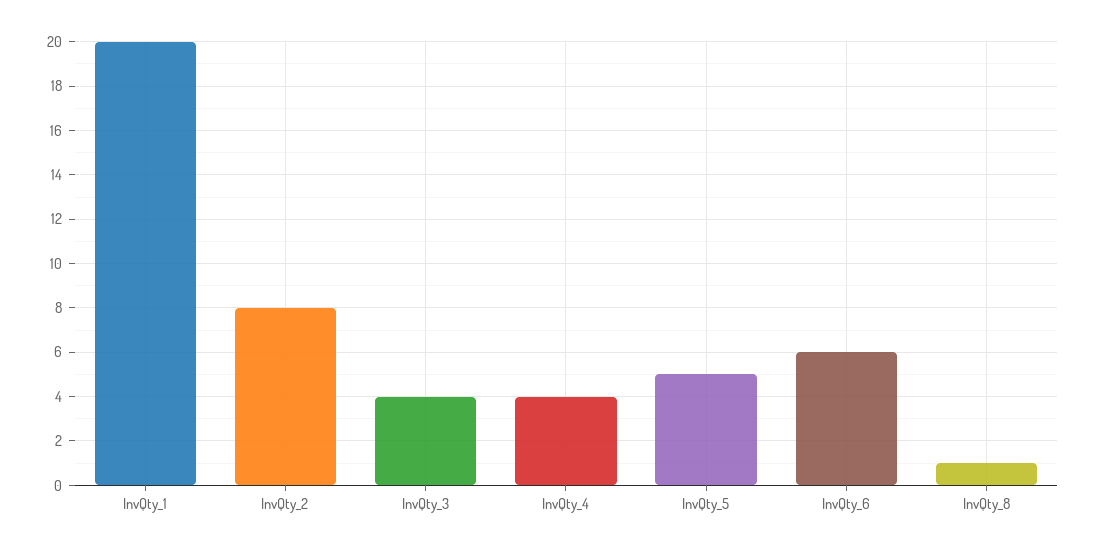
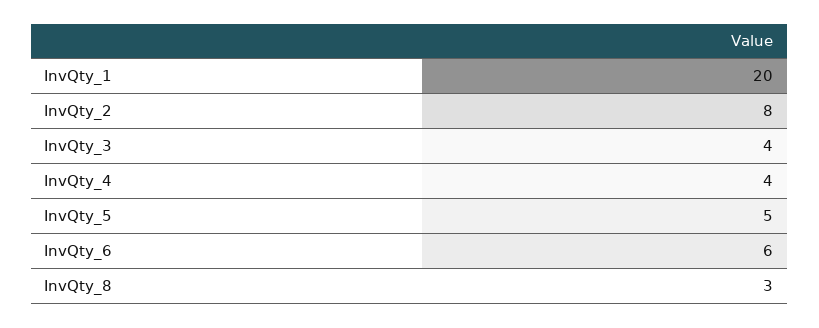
  {
    "InvQty_1": 20,
    "InvQty_2": 8,
    "InvQty_3": 4,
    "InvQty_4": 4,
    "InvQty_5": 5,
    "InvQty_6": 6,
-   "InvQty_8": 1
+   "InvQty_8": 3
  }

